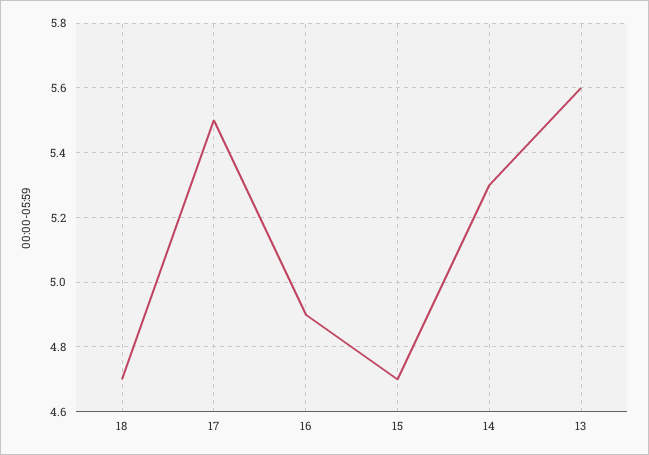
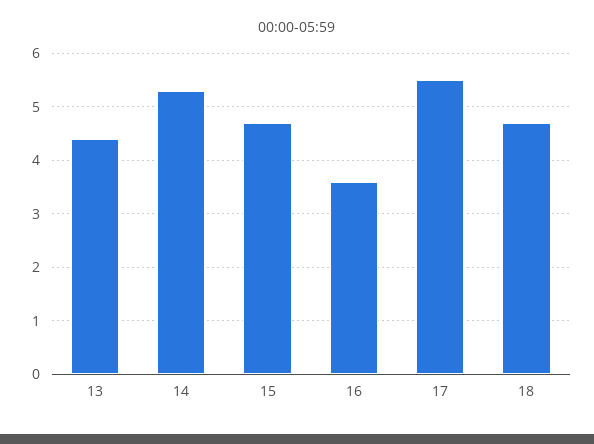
  {
    "18": 4.7,
    "17": 5.5,
-   "16": 4.9,
+   "16": 3.5,
    "15": 4.7,
    "14": 5.3,
-   "13": 5.6
+   "13": 4.5
  }

